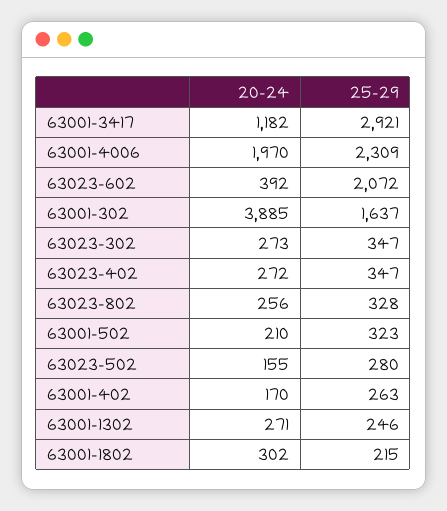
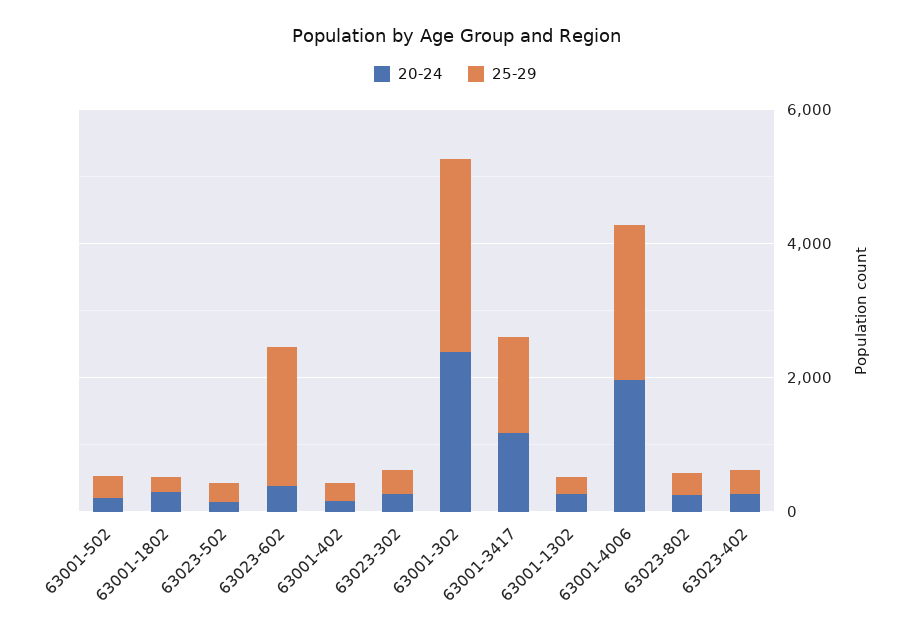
  {
    "20-24": {
      "63001-3417": 1182,
      "63001-4006": 1970,
      "63023-602": 392,
-     "63001-302": 3885,
+     "63001-302": 2500,
      "63023-302": 273,
      "63023-402": 272,
      "63023-802": 256,
      "63001-502": 210,
      "63023-502": 155,
      "63001-402": 170,
      "63001-1302": 271,
      "63001-1802": 302
    },
    "25-29": {
-     "63001-3417": 2921,
+     "63001-3417": 1500,
      "63001-4006": 2309,
      "63023-602": 2072,
-     "63001-302": 1637,
+     "63001-302": 3000,
      "63023-302": 347,
      "63023-402": 347,
      "63023-802": 328,
      "63001-502": 323,
      "63023-502": 280,
      "63001-402": 263,
      "63001-1302": 246,
      "63001-1802": 215
    }
  }

